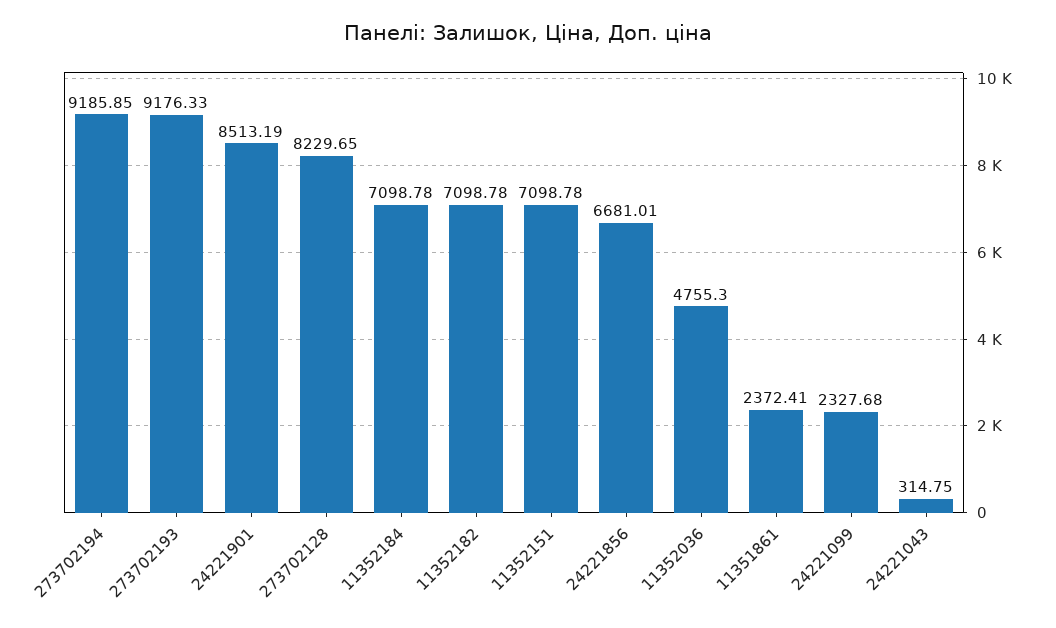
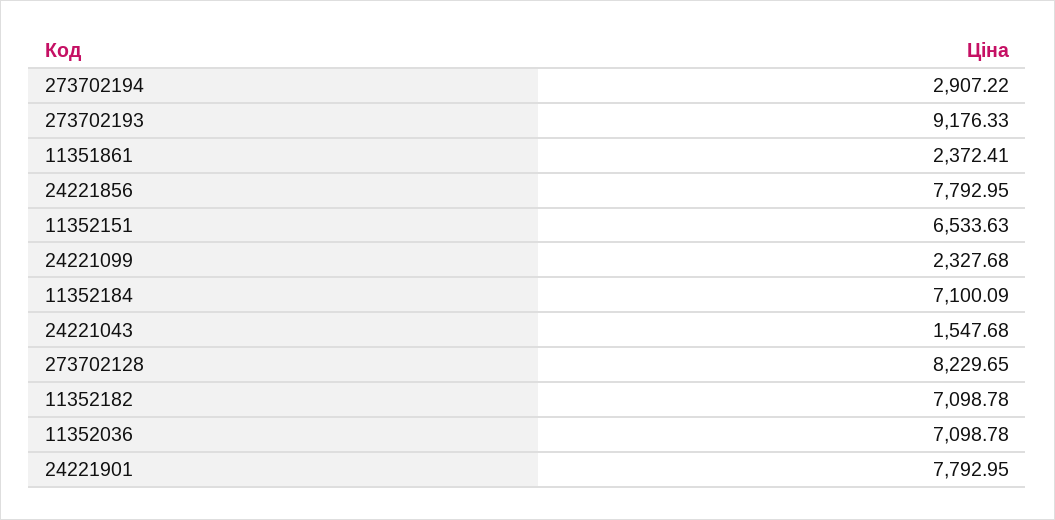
  {
-   "273702194": 9185.85,
+   "273702194": 2907.22,
    "273702193": 9176.33,
-   "24221901": 8513.19,
+   "24221901": 7792.95,
    "273702128": 8229.65,
-   "11352184": 7098.78,
+   "11352184": 7100.09,
    "11352182": 7098.78,
-   "11352151": 7098.78,
+   "11352151": 6533.63,
-   "24221856": 6681.01,
+   "24221856": 7792.95,
-   "11352036": 4755.3,
+   "11352036": 7098.78,
    "11351861": 2372.41,
    "24221099": 2327.68,
-   "24221043": 314.75
+   "24221043": 1547.68
  }

